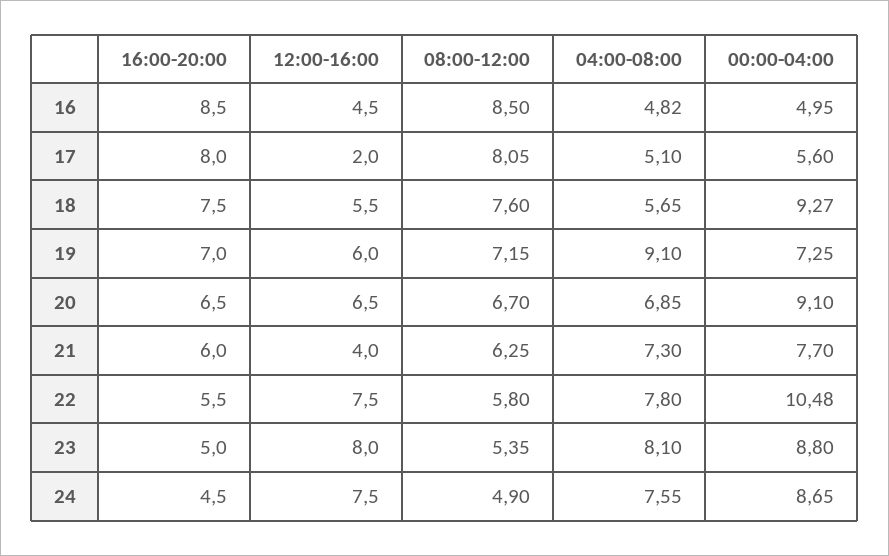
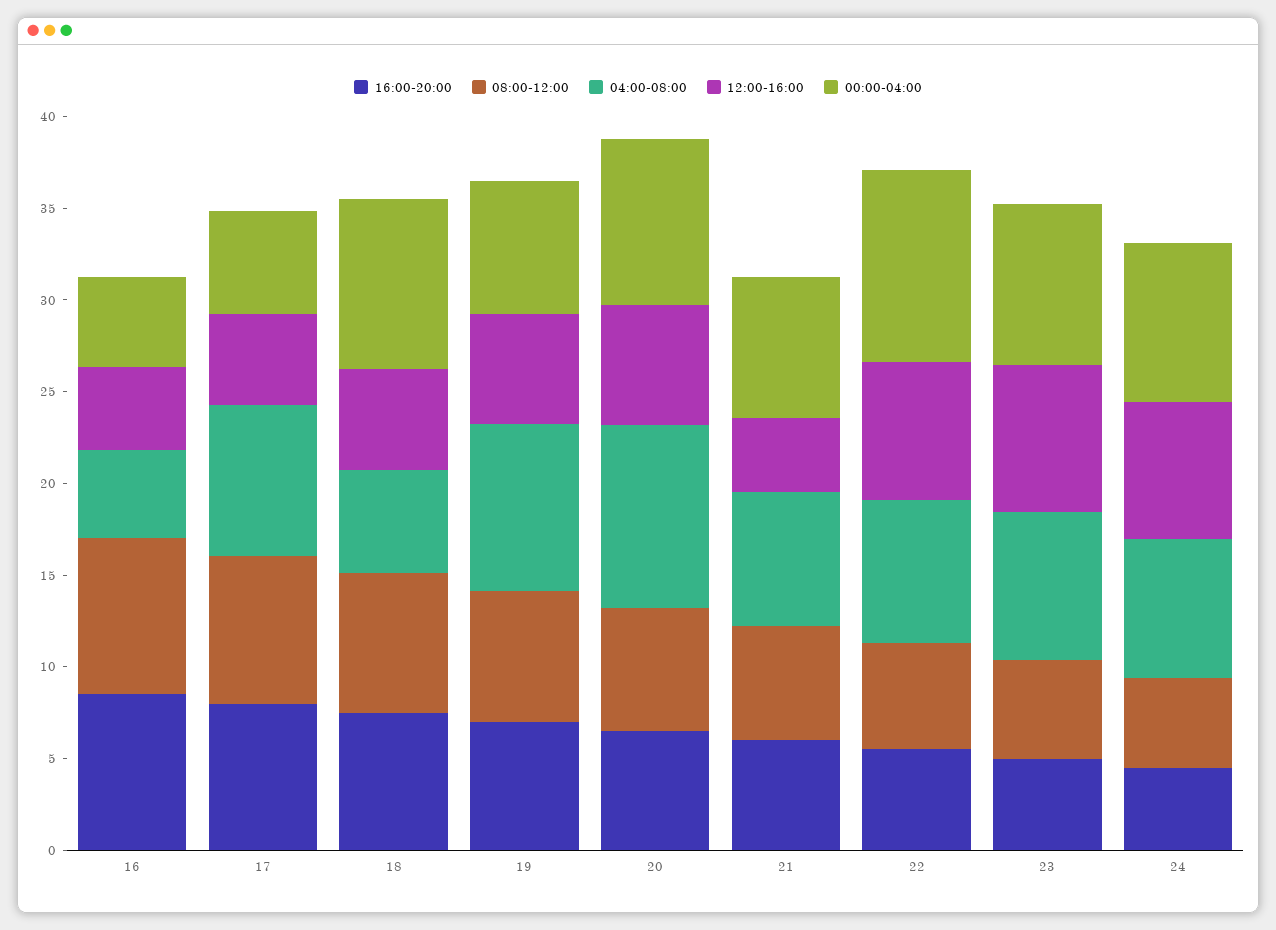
  {
    "16:00-20:00": {
      "16": 8.5,
      "17": 8,
      "18": 7.5,
      "19": 7,
      "20": 6.5,
      "21": 6,
      "22": 5.5,
      "23": 5,
      "24": 4.5
    },
    "12:00-16:00": {
      "16": 4.5,
-     "17": 2,
+     "17": 5,
      "18": 5.5,
      "19": 6,
      "20": 6.5,
      "21": 4,
      "22": 7.5,
      "23": 8,
      "24": 7.5
    },
    "08:00-12:00": {
      "16": 8.5,
      "17": 8.05,
      "18": 7.6,
      "19": 7.15,
      "20": 6.7,
      "21": 6.25,
      "22": 5.8,
      "23": 5.35,
      "24": 4.9
    },
    "04:00-08:00": {
      "16": 4.82,
-     "17": 5.1,
+     "17": 8,
      "18": 5.65,
      "19": 9.1,
-     "20": 6.85,
+     "20": 10,
      "21": 7.3,
      "22": 7.8,
      "23": 8.1,
      "24": 7.55
    },
    "00:00-04:00": {
      "16": 4.95,
      "17": 5.6,
      "18": 9.27,
      "19": 7.25,
      "20": 9.1,
      "21": 7.7,
      "22": 10.48,
      "23": 8.8,
      "24": 8.65
    }
  }

